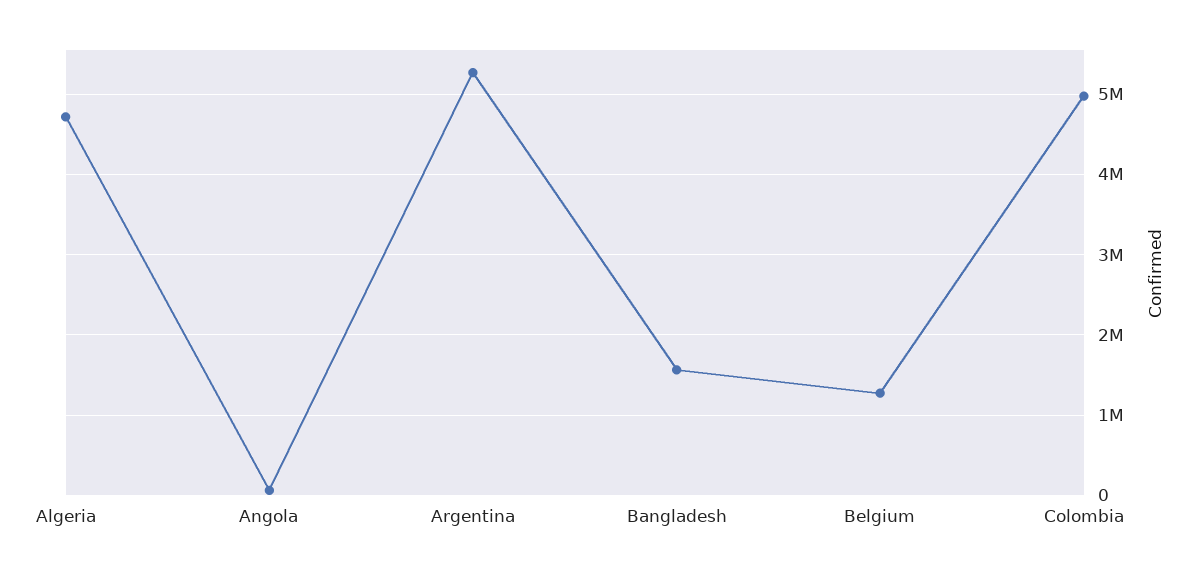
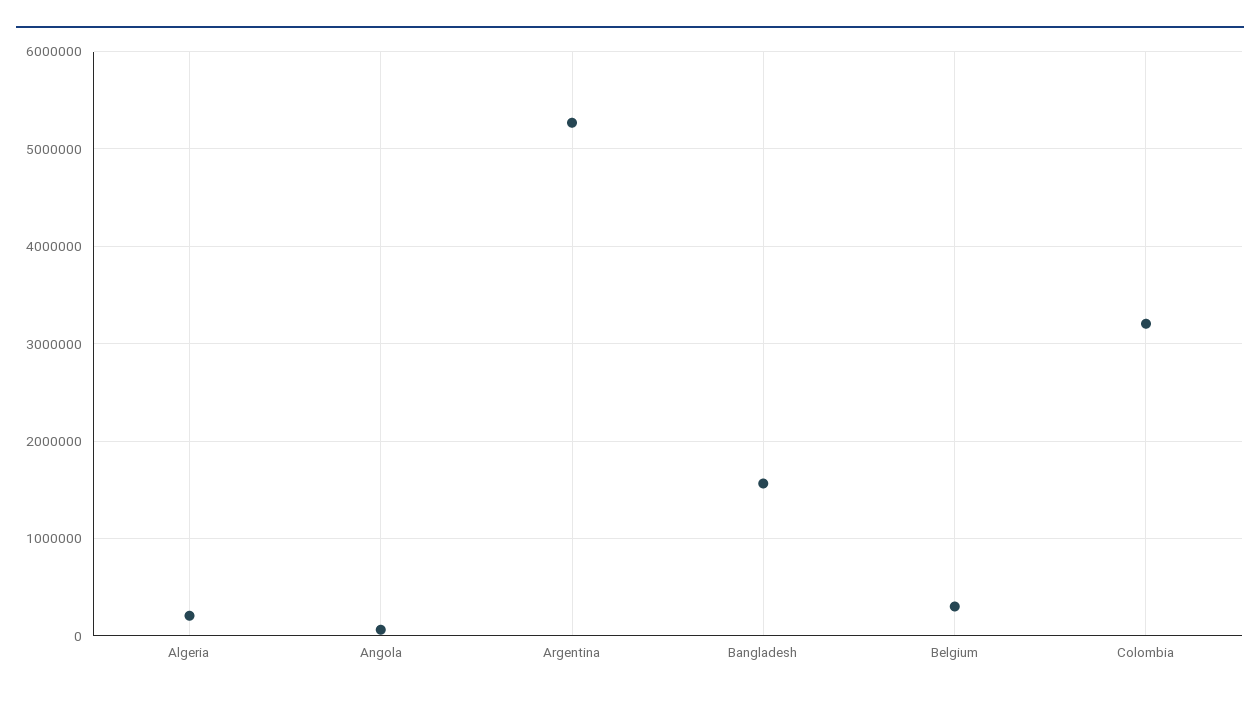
  {
-   "Algeria": 4700000,
+   "Algeria": 200000,
    "Angola": 100000,
    "Argentina": 5300000,
    "Bangladesh": 1600000,
-   "Belgium": 1300000,
+   "Belgium": 300000,
-   "Colombia": 5000000
+   "Colombia": 3200000
  }

